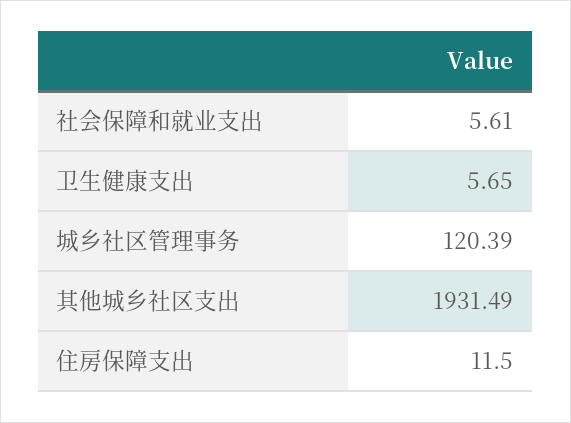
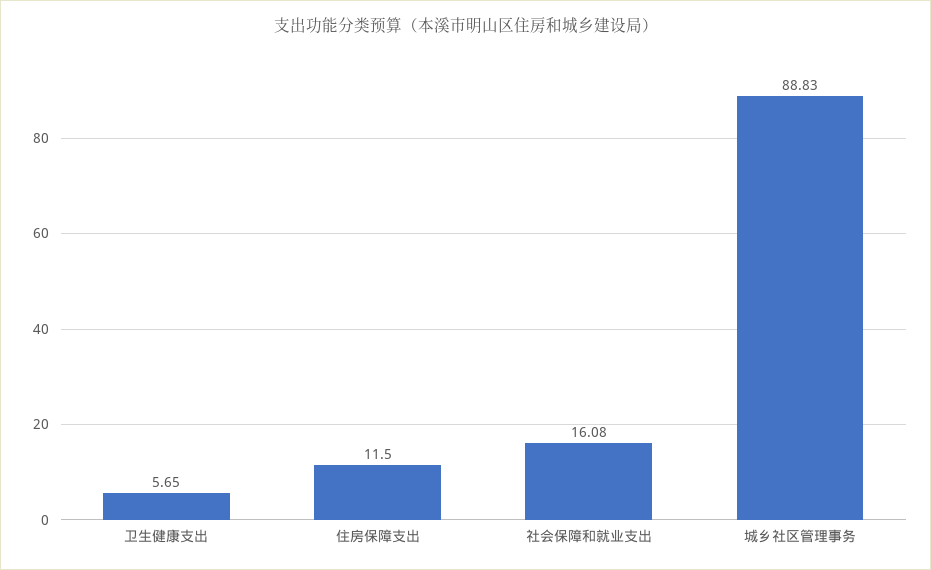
  {
-   "社会保障和就业支出": 5.61,
+   "社会保障和就业支出": 16.08,
    "卫生健康支出": 5.65,
-   "城乡社区管理事务": 120.39,
+   "城乡社区管理事务": 88.83,
-   "其他城乡社区支出": 1931.49,
    "住房保障支出": 11.5
  }

